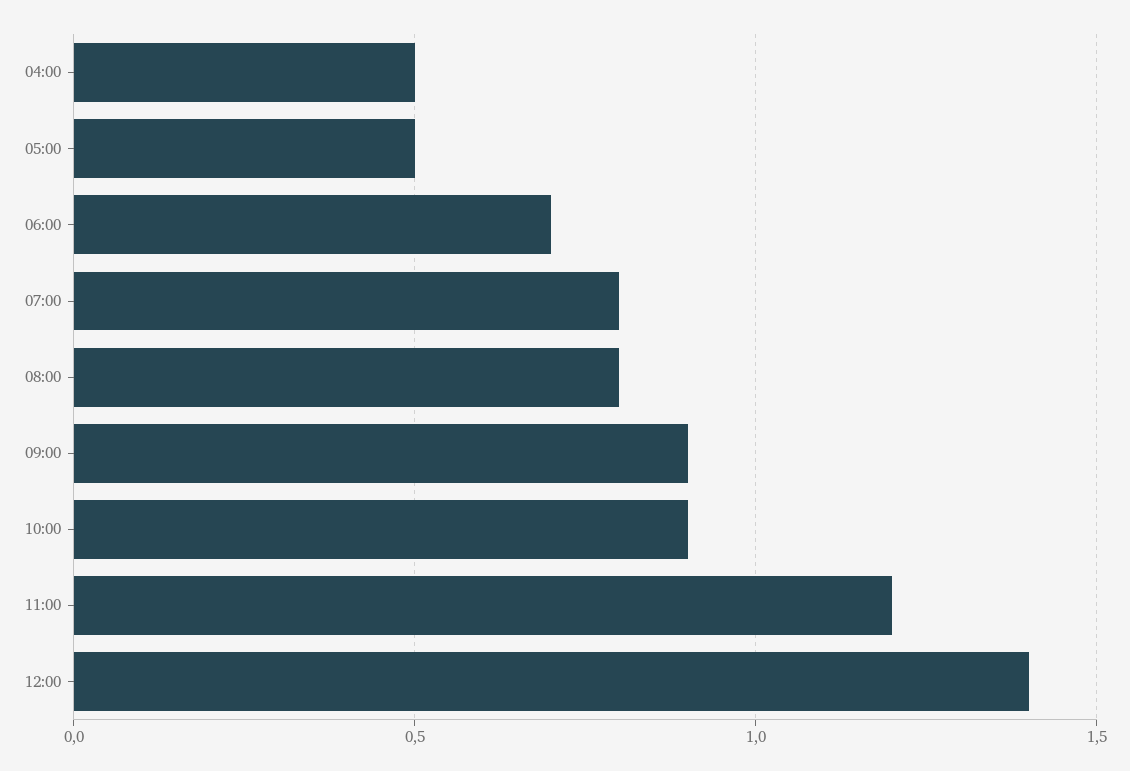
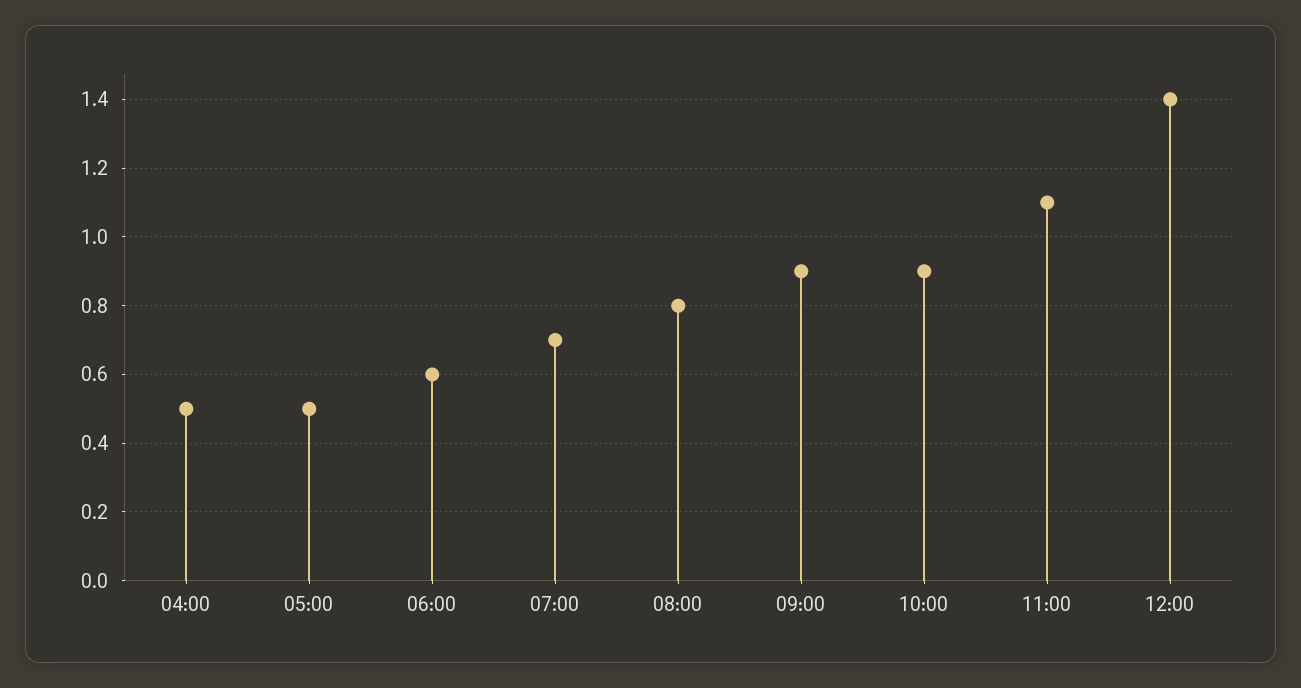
  {
    "04:00": 0.5,
    "05:00": 0.5,
-   "06:00": 0.7,
+   "06:00": 0.6,
-   "07:00": 0.8,
+   "07:00": 0.7,
    "08:00": 0.8,
    "09:00": 0.9,
    "10:00": 0.9,
-   "11:00": 1.2,
+   "11:00": 1.1,
    "12:00": 1.4
  }

